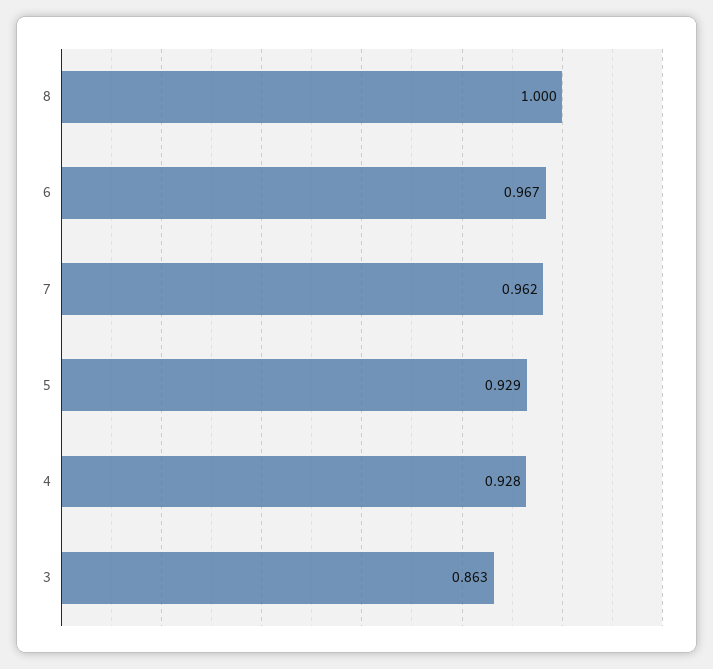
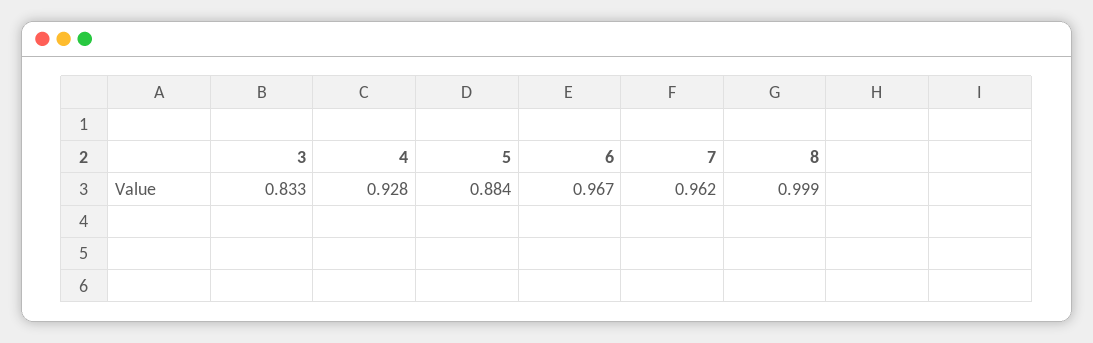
  {
-   "8": 1,
+   "8": 0.999,
    "6": 0.967,
    "7": 0.962,
-   "5": 0.929,
+   "5": 0.884,
    "4": 0.928,
-   "3": 0.863
+   "3": 0.833
  }

